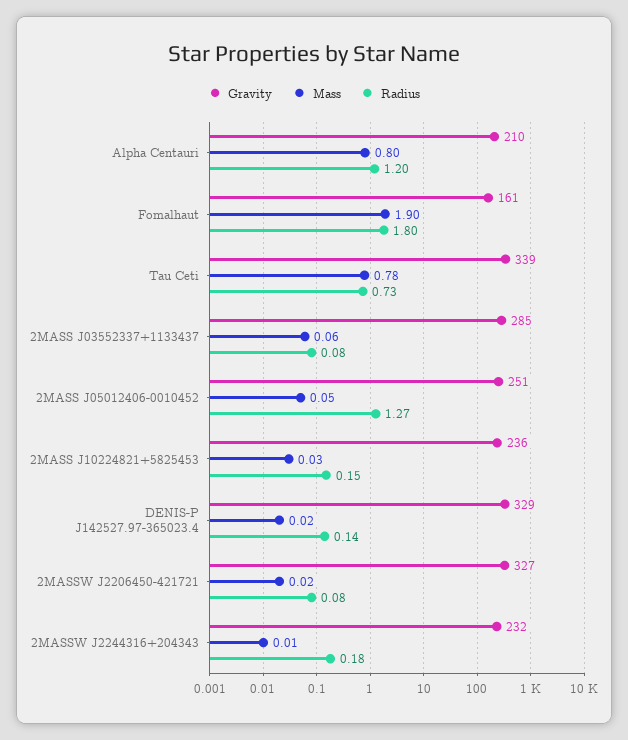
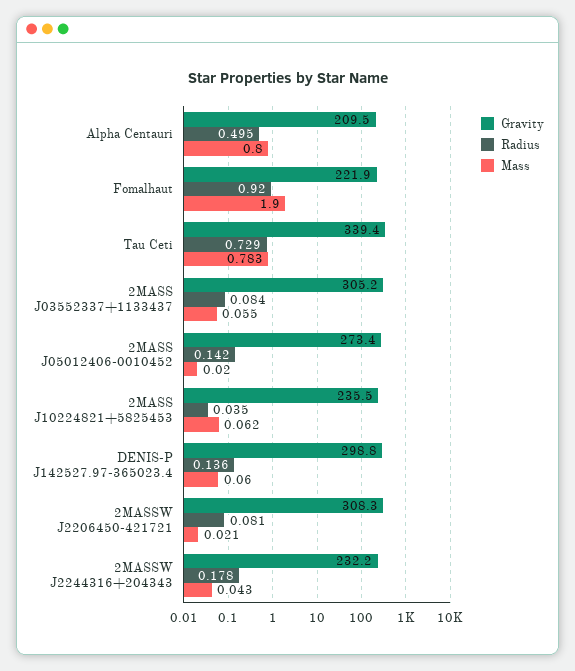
  {
    "Gravity": {
      "Alpha Centauri": 209.5,
-     "Fomalhaut": 161,
+     "Fomalhaut": 221.9,
      "Tau Ceti": 339.4,
-     "2MASS J03552337+1133437": 285,
+     "2MASS J03552337+1133437": 305.2,
-     "2MASS J05012406-0010452": 251,
+     "2MASS J05012406-0010452": 273.4,
      "2MASS J10224821+5825453": 235.5,
-     "DENIS-P J142527.97-365023.4": 329,
+     "DENIS-P J142527.97-365023.4": 298.8,
-     "2MASSW J2206450-421721": 327,
+     "2MASSW J2206450-421721": 308.3,
      "2MASSW J2244316+204343": 232.2
    },
    "Mass": {
      "Alpha Centauri": 0.8,
      "Fomalhaut": 1.9,
      "Tau Ceti": 0.783,
      "2MASS J03552337+1133437": 0.055,
-     "2MASS J05012406-0010452": 0.05,
+     "2MASS J05012406-0010452": 0.02,
-     "2MASS J10224821+5825453": 0.03,
+     "2MASS J10224821+5825453": 0.062,
-     "DENIS-P J142527.97-365023.4": 0.02,
+     "DENIS-P J142527.97-365023.4": 0.06,
      "2MASSW J2206450-421721": 0.021,
-     "2MASSW J2244316+204343": 0.01
+     "2MASSW J2244316+204343": 0.043
    },
    "Radius": {
-     "Alpha Centauri": 1.2,
+     "Alpha Centauri": 0.495,
-     "Fomalhaut": 1.8,
+     "Fomalhaut": 0.92,
      "Tau Ceti": 0.729,
      "2MASS J03552337+1133437": 0.084,
-     "2MASS J05012406-0010452": 1.27,
+     "2MASS J05012406-0010452": 0.142,
-     "2MASS J10224821+5825453": 0.15,
+     "2MASS J10224821+5825453": 0.035,
      "DENIS-P J142527.97-365023.4": 0.136,
      "2MASSW J2206450-421721": 0.081,
      "2MASSW J2244316+204343": 0.178
    }
  }

